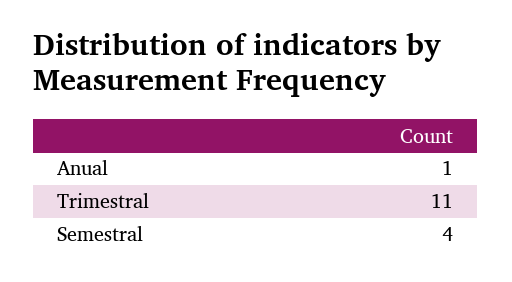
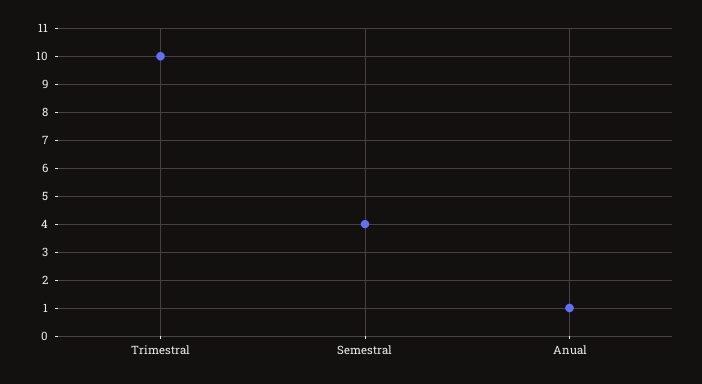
  {
    "Anual": 1,
-   "Trimestral": 11,
+   "Trimestral": 10,
    "Semestral": 4
  }

